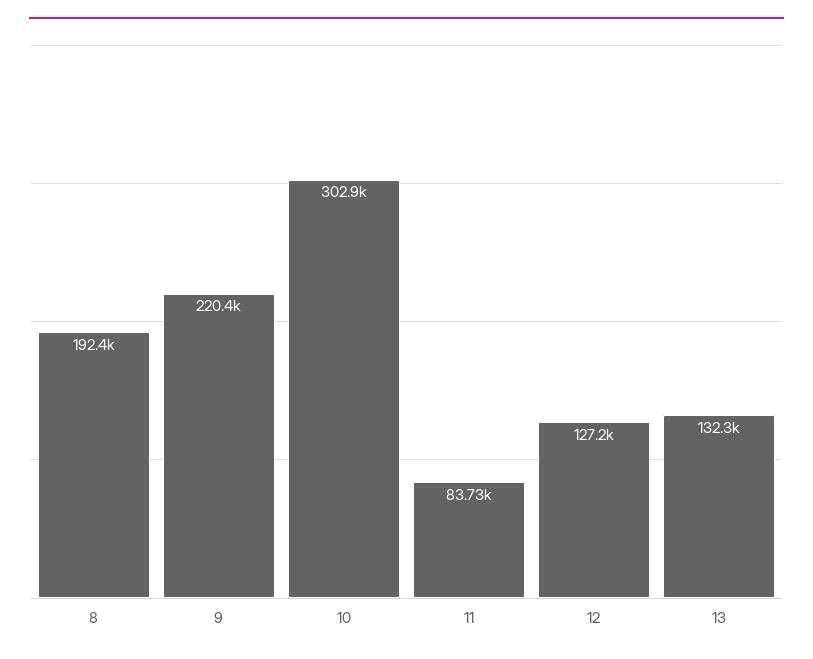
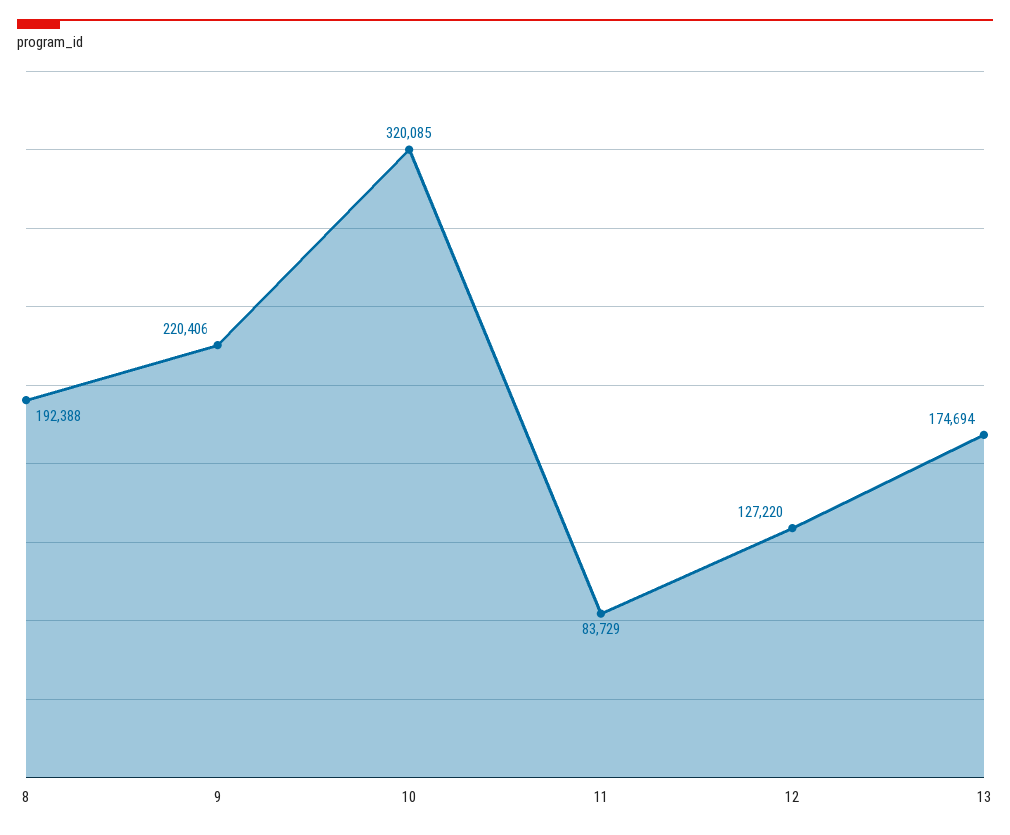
  {
    "8": 192388,
    "9": 220406,
-   "10": 302900,
+   "10": 320085,
    "11": 83729,
    "12": 127220,
-   "13": 132300
+   "13": 174694
  }

